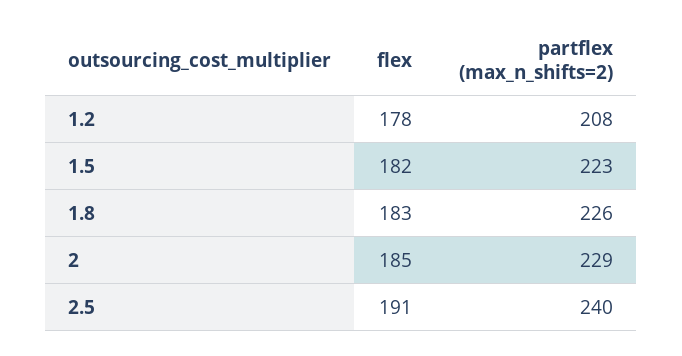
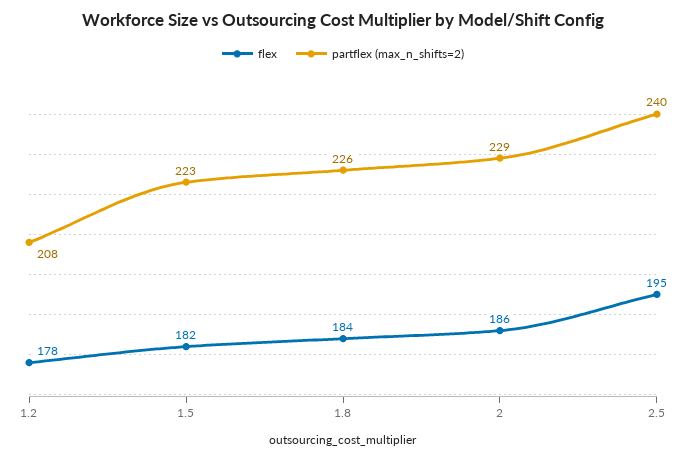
  {
    "flex": {
      "1.2": 178,
      "1.5": 182,
-     "1.8": 183,
+     "1.8": 184,
-     "2": 185,
+     "2": 186,
-     "2.5": 191
+     "2.5": 195
    },
    "partflex (max_n_shifts=2)": {
      "1.2": 208,
      "1.5": 223,
      "1.8": 226,
      "2": 229,
      "2.5": 240
    }
  }

